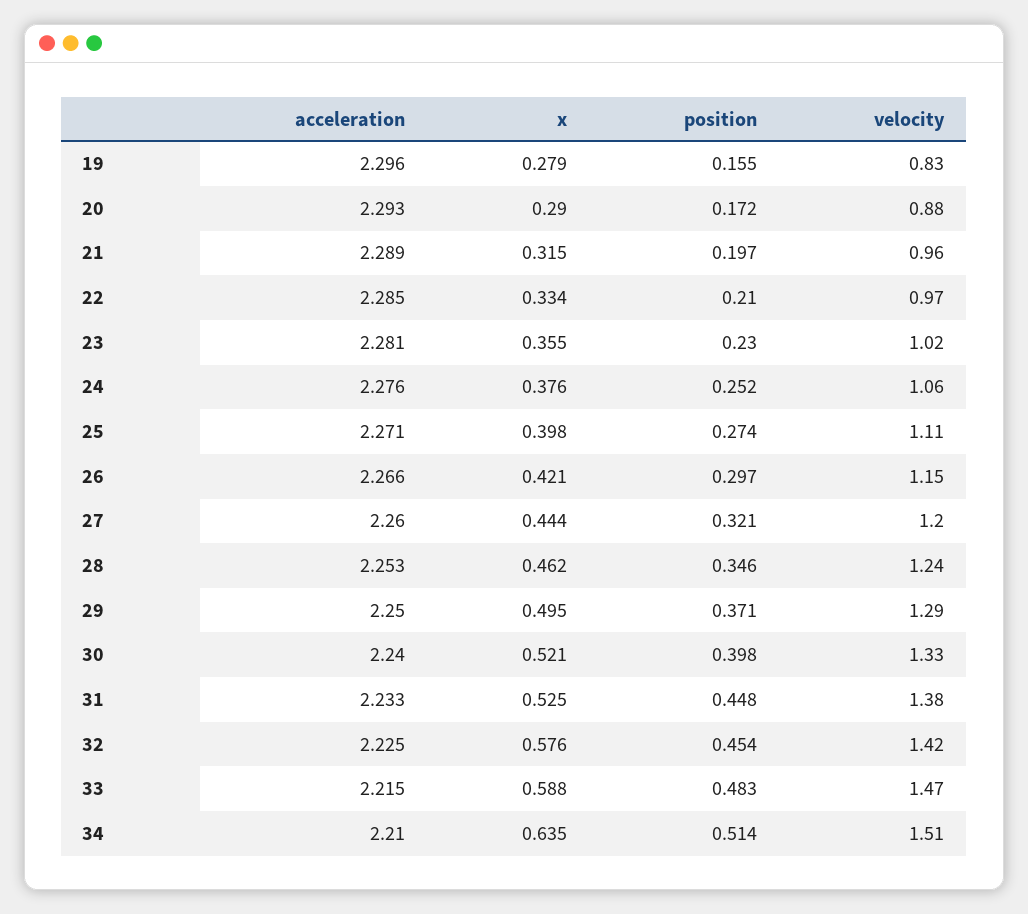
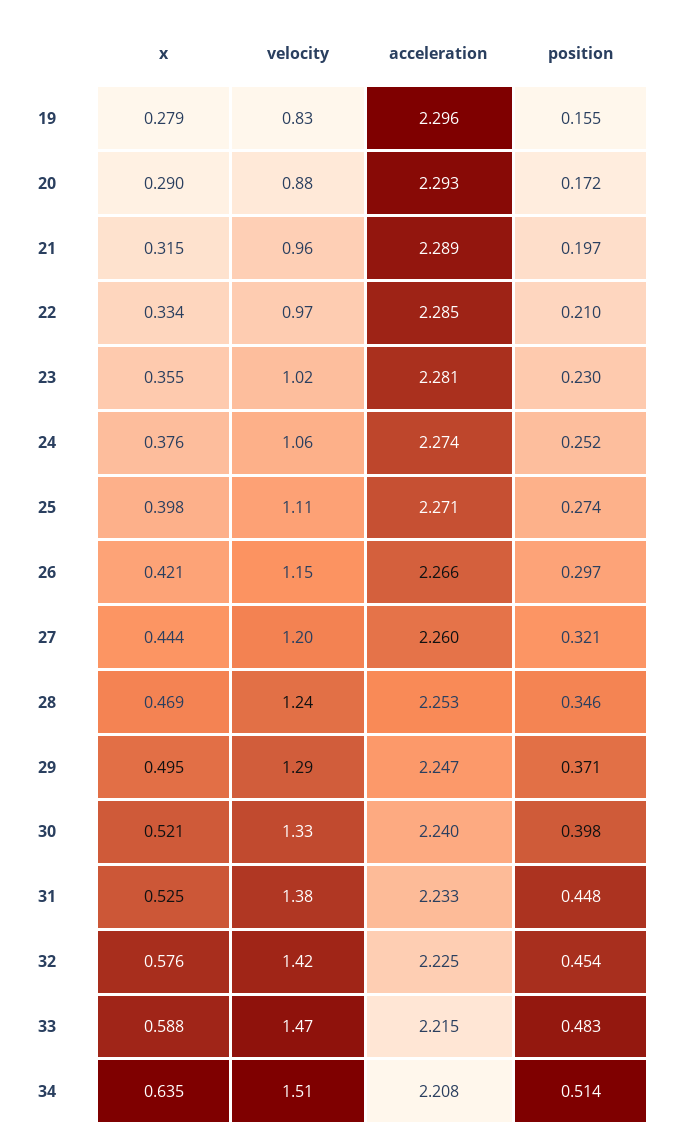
  {
    "acceleration": {
      "19": 2.296,
      "20": 2.293,
      "21": 2.289,
      "22": 2.285,
      "23": 2.281,
-     "24": 2.276,
+     "24": 2.274,
      "25": 2.271,
      "26": 2.266,
      "27": 2.26,
      "28": 2.253,
-     "29": 2.25,
+     "29": 2.247,
      "30": 2.24,
      "31": 2.233,
      "32": 2.225,
      "33": 2.215,
-     "34": 2.21
+     "34": 2.208
    },
    "x": {
      "19": 0.279,
      "20": 0.29,
      "21": 0.315,
      "22": 0.334,
      "23": 0.355,
      "24": 0.376,
      "25": 0.398,
      "26": 0.421,
      "27": 0.444,
-     "28": 0.462,
+     "28": 0.469,
      "29": 0.495,
      "30": 0.521,
      "31": 0.525,
      "32": 0.576,
      "33": 0.588,
      "34": 0.635
    },
    "position": {
      "19": 0.155,
      "20": 0.172,
      "21": 0.197,
      "22": 0.21,
      "23": 0.23,
      "24": 0.252,
      "25": 0.274,
      "26": 0.297,
      "27": 0.321,
      "28": 0.346,
      "29": 0.371,
      "30": 0.398,
      "31": 0.448,
      "32": 0.454,
      "33": 0.483,
      "34": 0.514
    },
    "velocity": {
      "19": 0.83,
      "20": 0.88,
      "21": 0.96,
      "22": 0.97,
      "23": 1.02,
      "24": 1.06,
      "25": 1.11,
      "26": 1.15,
      "27": 1.2,
      "28": 1.24,
      "29": 1.29,
      "30": 1.33,
      "31": 1.38,
      "32": 1.42,
      "33": 1.47,
      "34": 1.51
    }
  }

